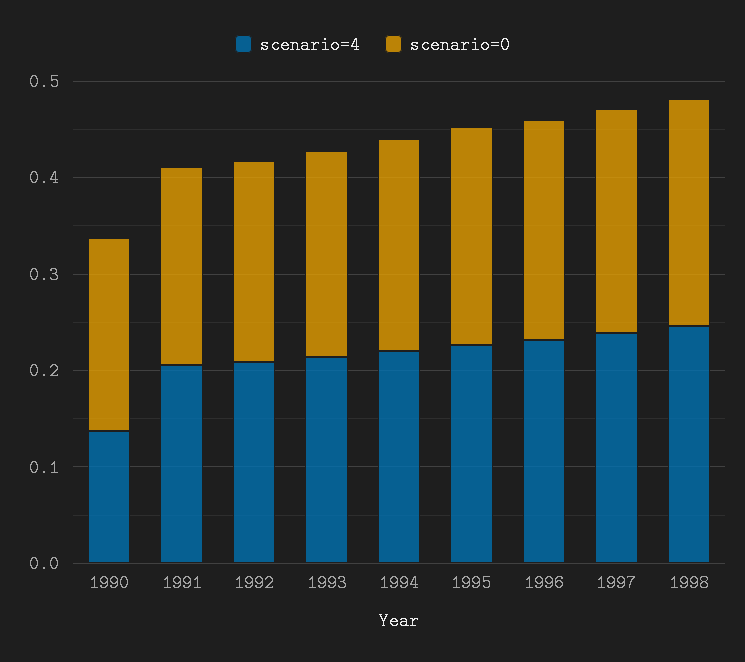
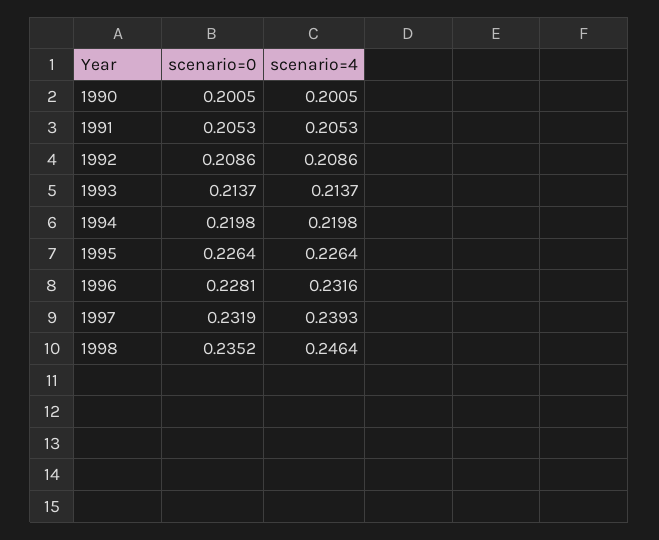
  {
    "scenario=4": {
-     "1990": 0.14,
+     "1990": 0.2005,
      "1991": 0.2053,
      "1992": 0.2086,
      "1993": 0.2137,
      "1994": 0.2198,
      "1995": 0.2264,
      "1996": 0.2316,
      "1997": 0.2393,
      "1998": 0.2464
    },
    "scenario=0": {
      "1990": 0.2005,
      "1991": 0.2053,
      "1992": 0.2086,
      "1993": 0.2137,
      "1994": 0.2198,
      "1995": 0.2264,
      "1996": 0.2281,
      "1997": 0.2319,
      "1998": 0.2352
    }
  }

